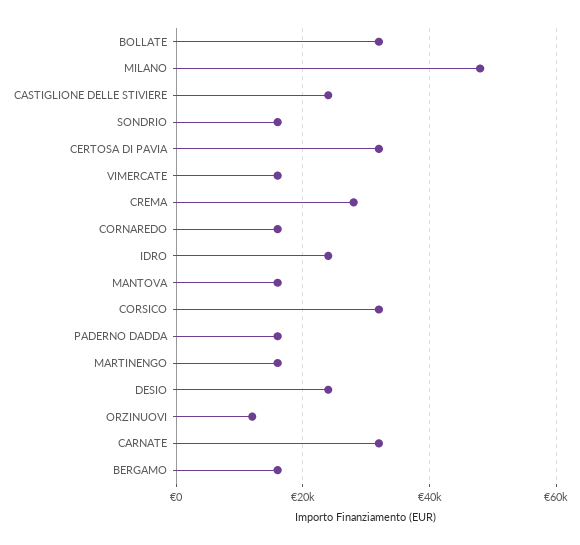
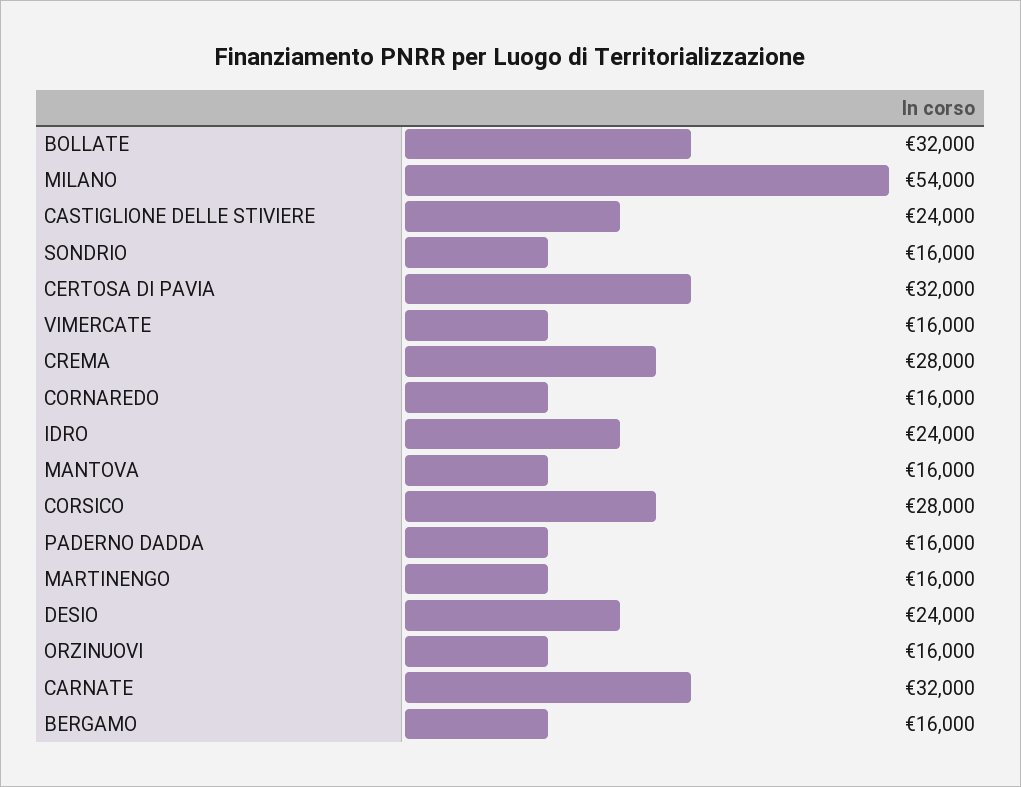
  {
    "BOLLATE": 32000,
-   "MILANO": 48000,
+   "MILANO": 54000,
    "CASTIGLIONE DELLE STIVIERE": 24000,
    "SONDRIO": 16000,
    "CERTOSA DI PAVIA": 32000,
    "VIMERCATE": 16000,
    "CREMA": 28000,
    "CORNAREDO": 16000,
    "IDRO": 24000,
    "MANTOVA": 16000,
-   "CORSICO": 32000,
+   "CORSICO": 28000,
    "PADERNO DADDA": 16000,
    "MARTINENGO": 16000,
    "DESIO": 24000,
-   "ORZINUOVI": 12000,
+   "ORZINUOVI": 16000,
    "CARNATE": 32000,
    "BERGAMO": 16000
  }

